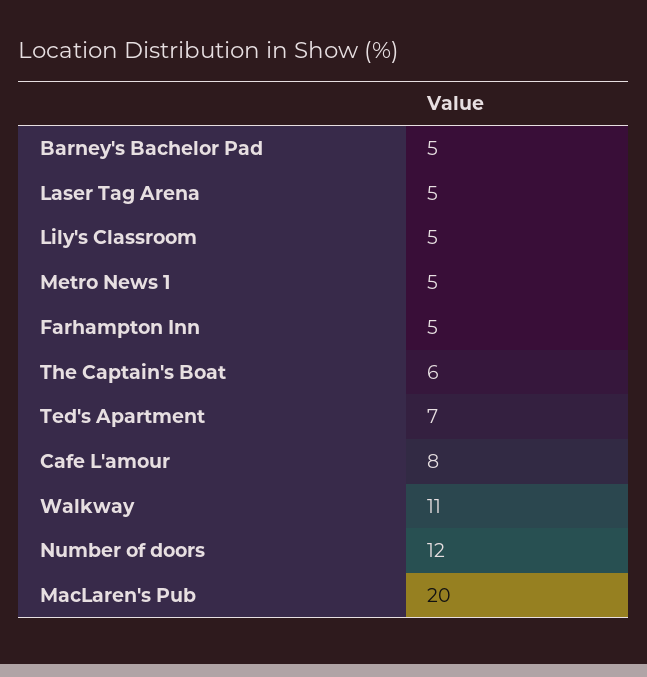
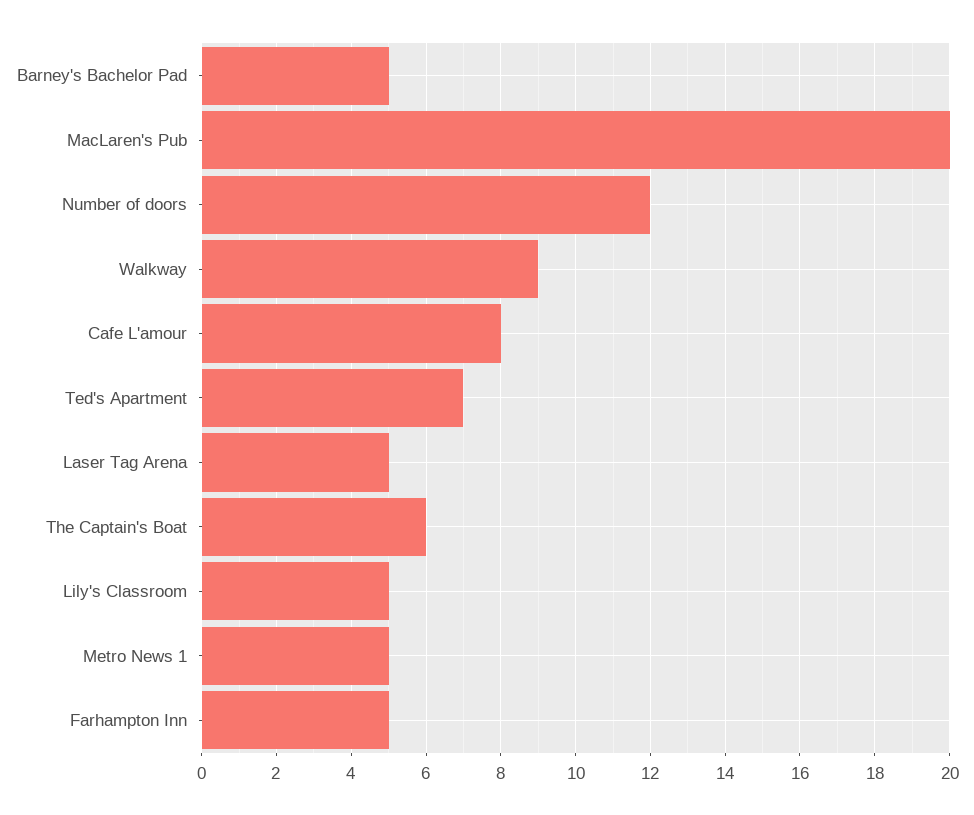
  {
    "Barney's Bachelor Pad": 5,
    "Laser Tag Arena": 5,
    "Lily's Classroom": 5,
    "Metro News 1": 5,
    "Farhampton Inn": 5,
    "The Captain's Boat": 6,
    "Ted's Apartment": 7,
    "Cafe L'amour": 8,
-   "Walkway": 11,
+   "Walkway": 9,
    "Number of doors": 12,
    "MacLaren's Pub": 20
  }

